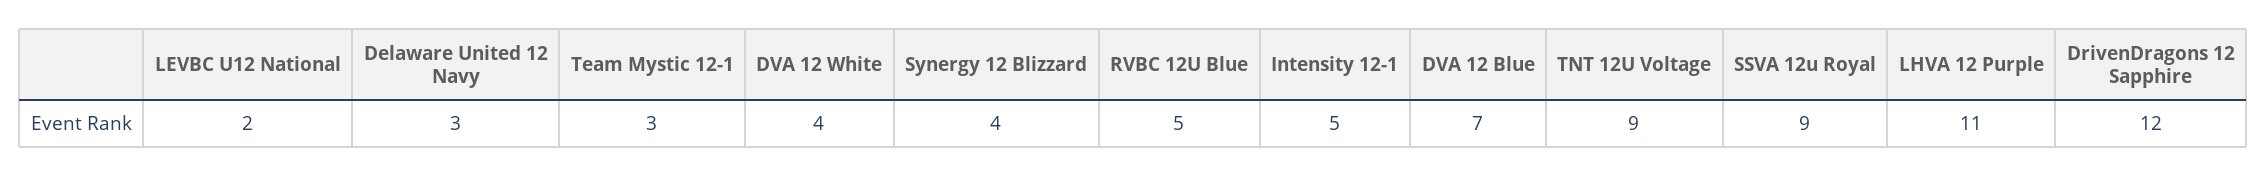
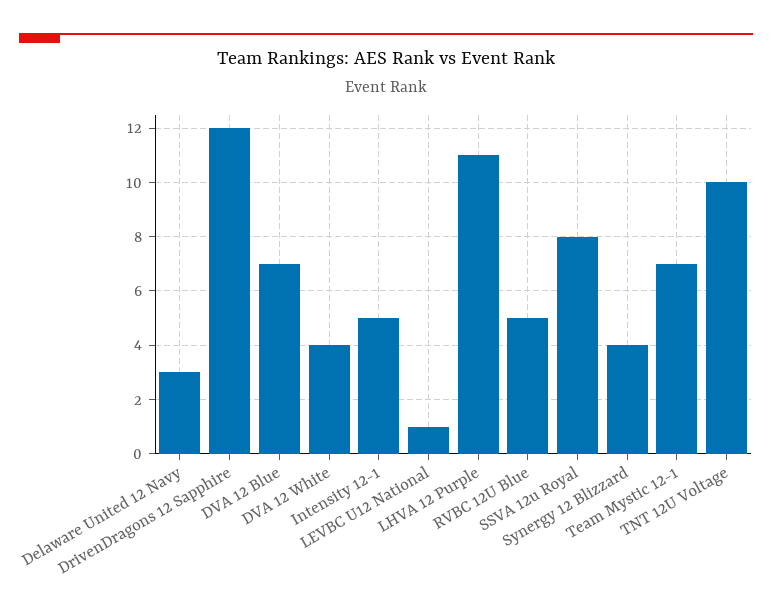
  {
-   "LEVBC U12 National": 2,
+   "LEVBC U12 National": 1,
    "Delaware United 12 Navy": 3,
-   "Team Mystic 12-1": 3,
+   "Team Mystic 12-1": 7,
    "DVA 12 White": 4,
    "Synergy 12 Blizzard": 4,
    "RVBC 12U Blue": 5,
    "Intensity 12-1": 5,
    "DVA 12 Blue": 7,
-   "TNT 12U Voltage": 9,
+   "TNT 12U Voltage": 10,
-   "SSVA 12u Royal": 9,
+   "SSVA 12u Royal": 8,
    "LHVA 12 Purple": 11,
    "DrivenDragons 12 Sapphire": 12
  }

